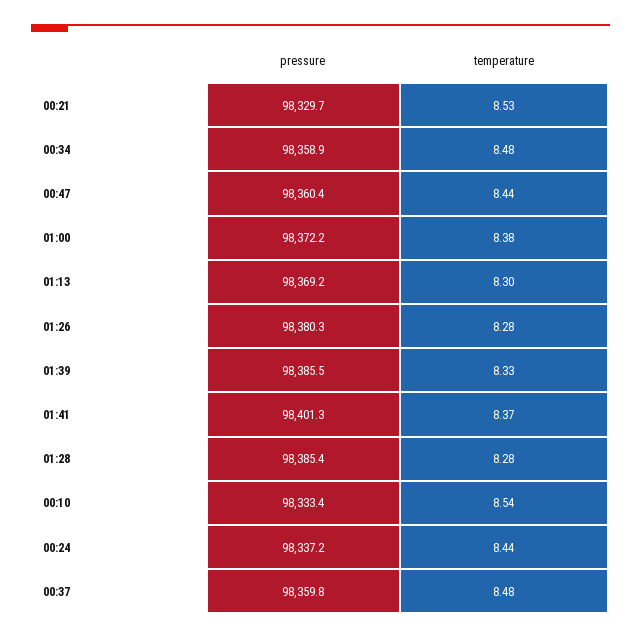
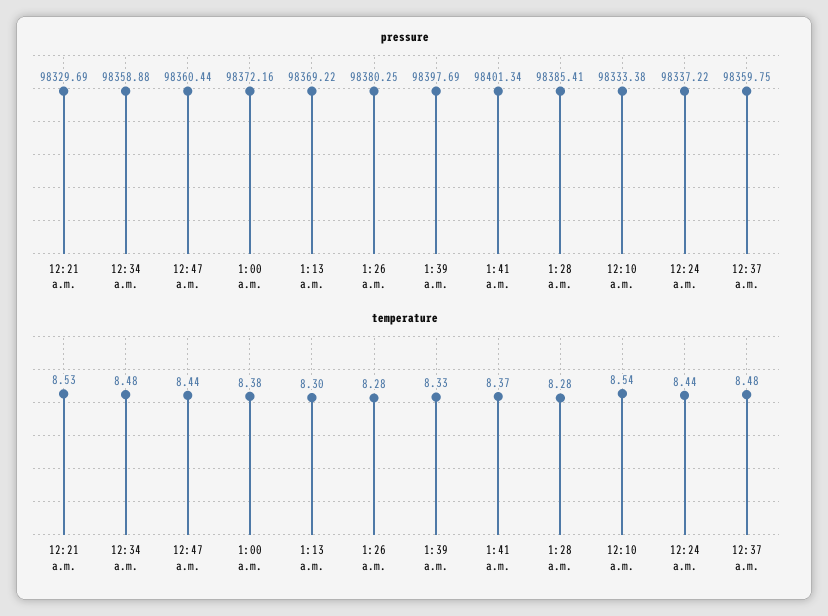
  {
    "pressure": {
      "00:21": 98329.69,
      "00:34": 98358.88,
      "00:47": 98360.44,
      "01:00": 98372.16,
      "01:13": 98369.22,
      "01:26": 98380.25,
-     "01:39": 98385.5,
+     "01:39": 98397.69,
      "01:41": 98401.34,
      "01:28": 98385.41,
      "00:10": 98333.38,
      "00:24": 98337.22,
      "00:37": 98359.75
    },
    "temperature": {
      "00:21": 8.53,
      "00:34": 8.48,
      "00:47": 8.44,
      "01:00": 8.38,
      "01:13": 8.3,
      "01:26": 8.28,
      "01:39": 8.33,
      "01:41": 8.37,
      "01:28": 8.28,
      "00:10": 8.54,
      "00:24": 8.44,
      "00:37": 8.48
    }
  }

